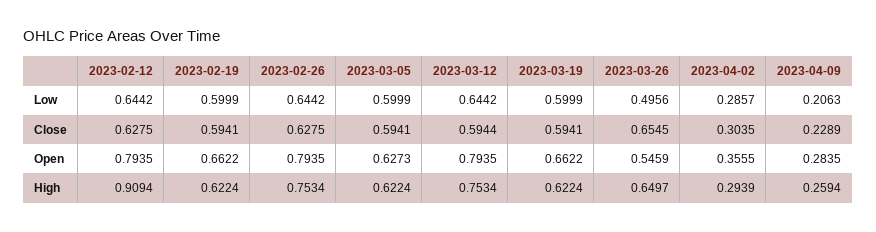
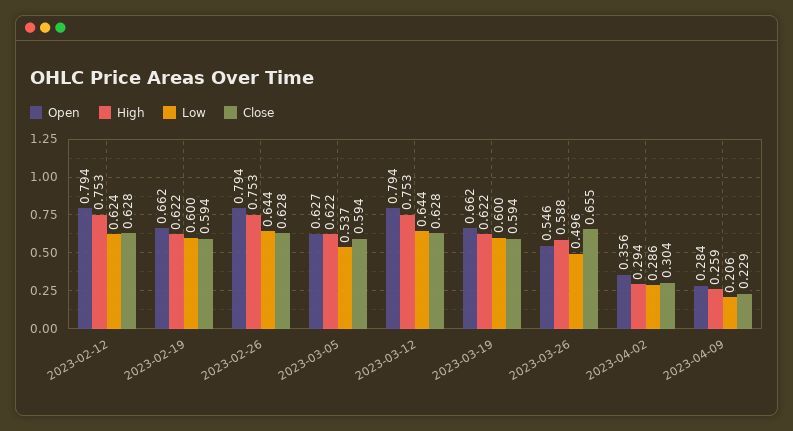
  {
    "Low": {
-     "2023-02-12": 0.6442,
+     "2023-02-12": 0.624,
      "2023-02-19": 0.5999,
      "2023-02-26": 0.6442,
-     "2023-03-05": 0.5999,
+     "2023-03-05": 0.537,
      "2023-03-12": 0.6442,
      "2023-03-19": 0.5999,
      "2023-03-26": 0.4956,
      "2023-04-02": 0.2857,
      "2023-04-09": 0.2063
    },
    "Close": {
      "2023-02-12": 0.6275,
      "2023-02-19": 0.5941,
      "2023-02-26": 0.6275,
      "2023-03-05": 0.5941,
-     "2023-03-12": 0.5944,
+     "2023-03-12": 0.628,
      "2023-03-19": 0.5941,
      "2023-03-26": 0.6545,
      "2023-04-02": 0.3035,
      "2023-04-09": 0.2289
    },
    "Open": {
      "2023-02-12": 0.7935,
      "2023-02-19": 0.6622,
      "2023-02-26": 0.7935,
      "2023-03-05": 0.6273,
      "2023-03-12": 0.7935,
      "2023-03-19": 0.6622,
      "2023-03-26": 0.5459,
      "2023-04-02": 0.3555,
      "2023-04-09": 0.2835
    },
    "High": {
-     "2023-02-12": 0.9094,
+     "2023-02-12": 0.753,
      "2023-02-19": 0.6224,
      "2023-02-26": 0.7534,
      "2023-03-05": 0.6224,
      "2023-03-12": 0.7534,
      "2023-03-19": 0.6224,
-     "2023-03-26": 0.6497,
+     "2023-03-26": 0.588,
      "2023-04-02": 0.2939,
      "2023-04-09": 0.2594
    }
  }

